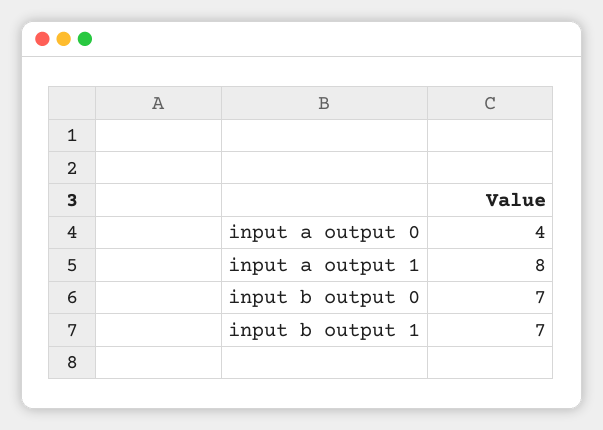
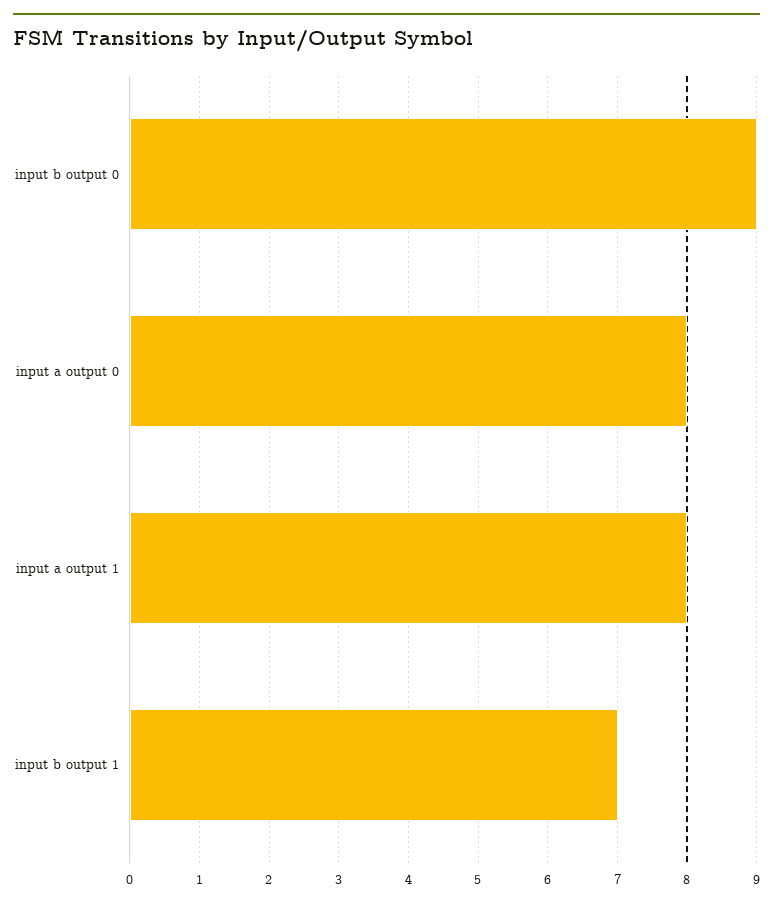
  {
-   "input a output 0": 4,
+   "input a output 0": 8,
    "input a output 1": 8,
-   "input b output 0": 7,
+   "input b output 0": 9,
    "input b output 1": 7
  }

